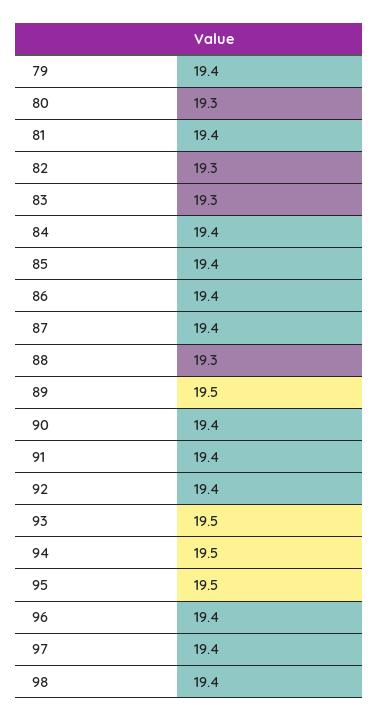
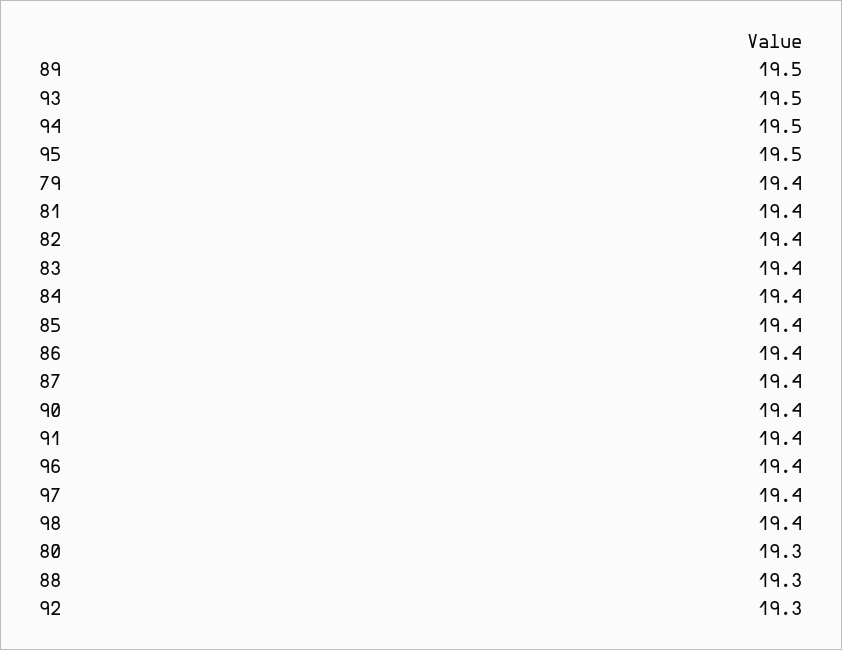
  {
    "79": 19.4,
    "80": 19.3,
    "81": 19.4,
-   "82": 19.3,
+   "82": 19.4,
-   "83": 19.3,
+   "83": 19.4,
    "84": 19.4,
    "85": 19.4,
    "86": 19.4,
    "87": 19.4,
    "88": 19.3,
    "89": 19.5,
    "90": 19.4,
    "91": 19.4,
-   "92": 19.4,
+   "92": 19.3,
    "93": 19.5,
    "94": 19.5,
    "95": 19.5,
    "96": 19.4,
    "97": 19.4,
    "98": 19.4
  }

